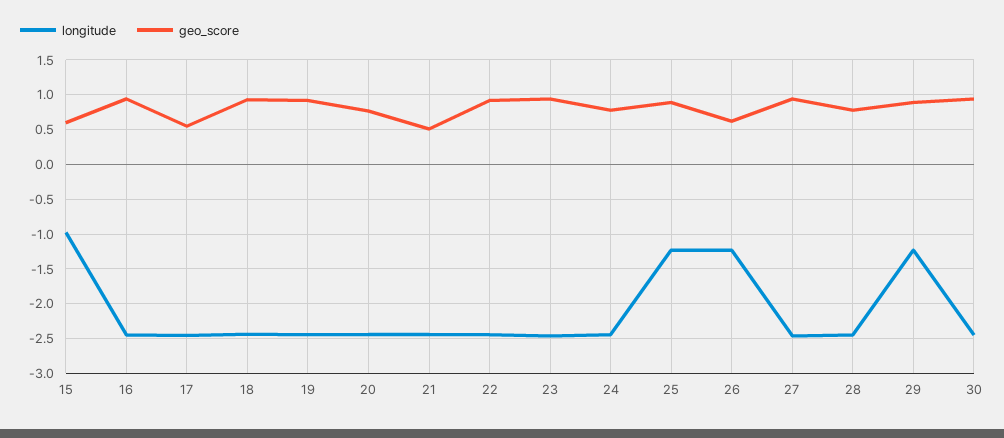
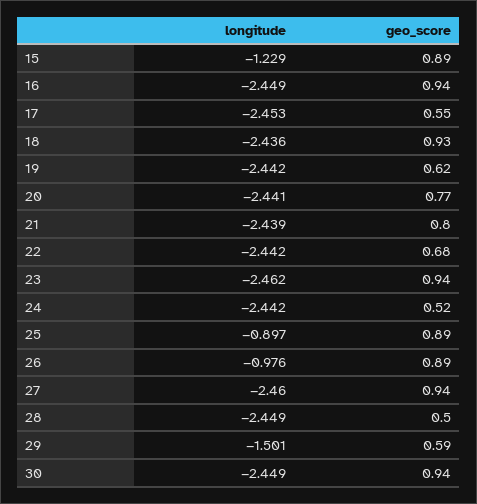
  {
    "longitude": {
-     "15": -1,
+     "15": -1.229,
      "16": -2.449,
      "17": -2.453,
      "18": -2.436,
      "19": -2.442,
      "20": -2.441,
      "21": -2.439,
      "22": -2.442,
      "23": -2.462,
      "24": -2.442,
-     "25": -1.2,
+     "25": -0.897,
-     "26": -1.2,
+     "26": -0.976,
      "27": -2.46,
      "28": -2.449,
-     "29": -1.2,
+     "29": -1.501,
      "30": -2.449
    },
    "geo_score": {
-     "15": 0.6,
+     "15": 0.89,
      "16": 0.94,
      "17": 0.55,
      "18": 0.93,
-     "19": 0.9,
+     "19": 0.62,
      "20": 0.77,
-     "21": 0.5,
+     "21": 0.8,
-     "22": 0.9,
+     "22": 0.68,
      "23": 0.94,
-     "24": 0.8,
+     "24": 0.52,
      "25": 0.89,
-     "26": 0.6,
+     "26": 0.89,
      "27": 0.94,
-     "28": 0.8,
+     "28": 0.5,
-     "29": 0.9,
+     "29": 0.59,
      "30": 0.94
    }
  }

